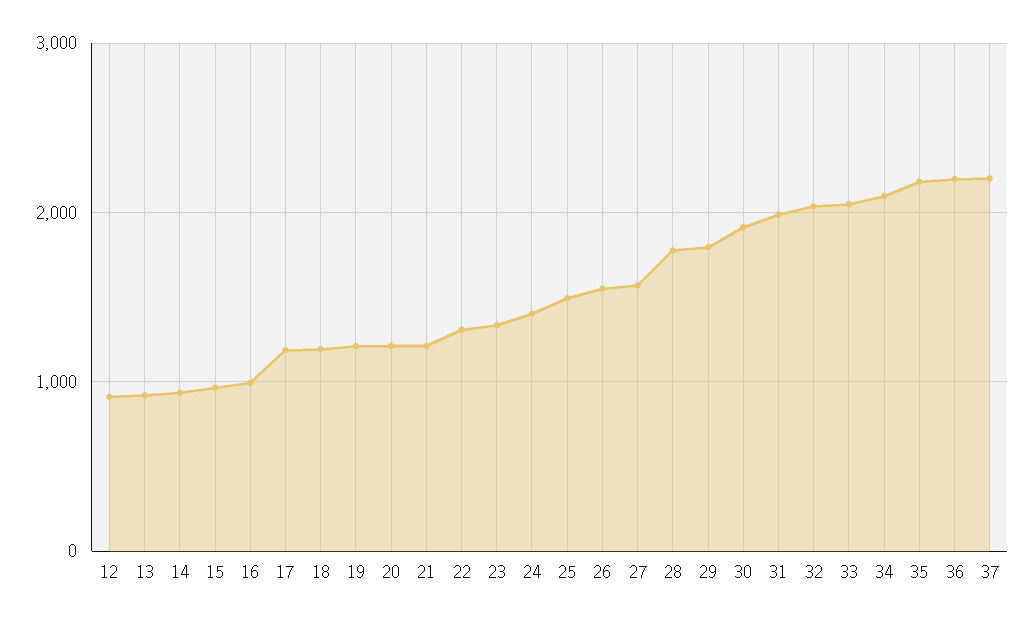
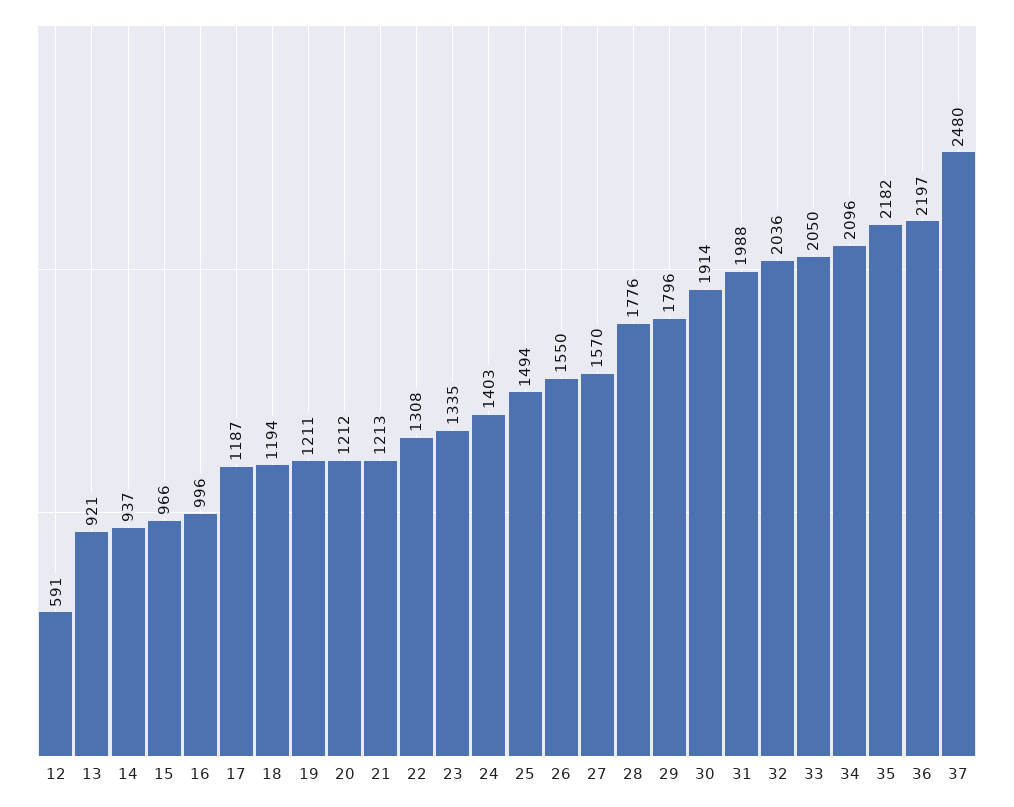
  {
-   "12": 900,
+   "12": 591,
    "13": 921,
    "14": 937,
    "15": 966,
    "16": 996,
    "17": 1187,
    "18": 1194,
    "19": 1211,
    "20": 1212,
    "21": 1213,
    "22": 1308,
    "23": 1335,
    "24": 1403,
    "25": 1494,
    "26": 1550,
    "27": 1570,
    "28": 1776,
    "29": 1796,
    "30": 1914,
    "31": 1988,
    "32": 2036,
    "33": 2050,
    "34": 2096,
    "35": 2182,
    "36": 2197,
-   "37": 2200
+   "37": 2480
  }

